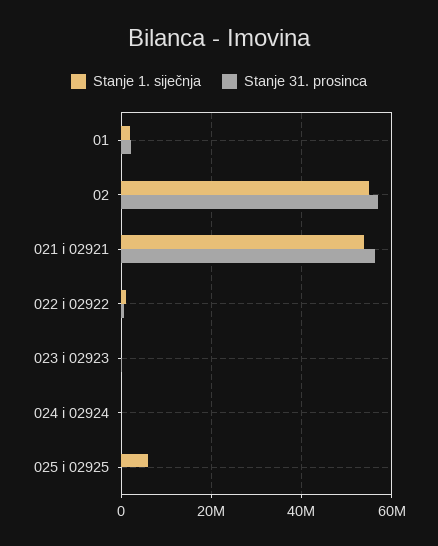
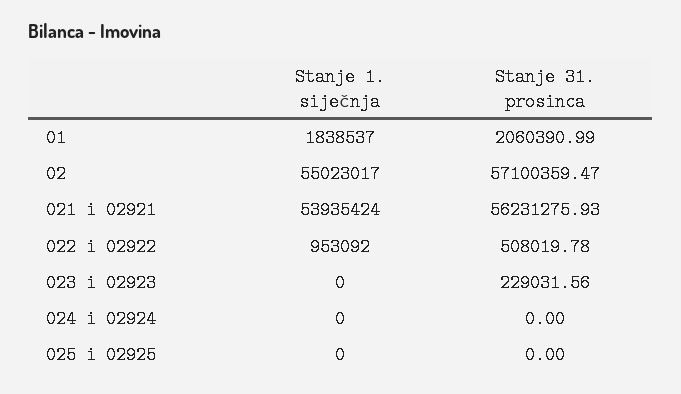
  {
    "Stanje 1. siječnja": {
      "01": 1838537,
      "02": 55023017,
      "021 i 02921": 53935424,
      "022 i 02922": 953092,
      "023 i 02923": 0,
      "024 i 02924": 0,
-     "025 i 02925": 6000000
+     "025 i 02925": 0
    },
    "Stanje 31. prosinca": {
      "01": 2060390.99,
      "02": 57100359.47,
      "021 i 02921": 56231275.93,
      "022 i 02922": 508019.78,
      "023 i 02923": 229031.56,
      "024 i 02924": 0,
      "025 i 02925": 0
    }
  }

